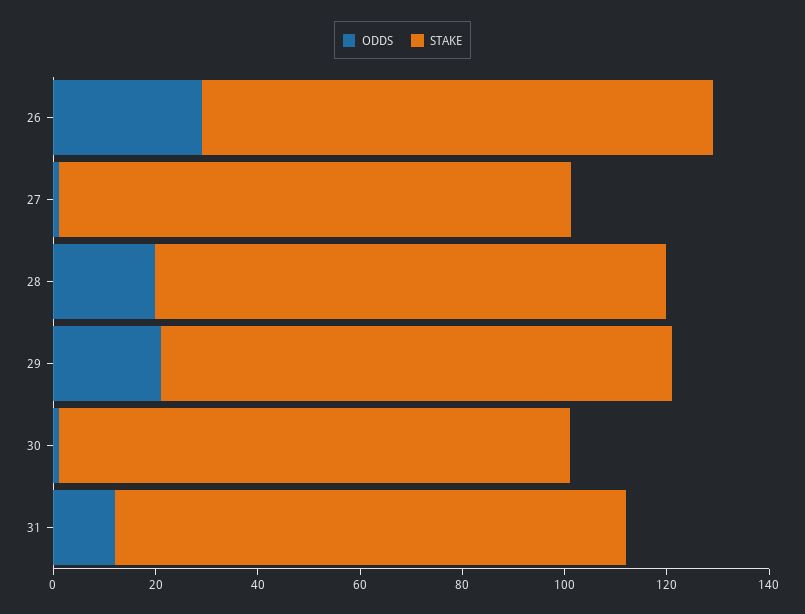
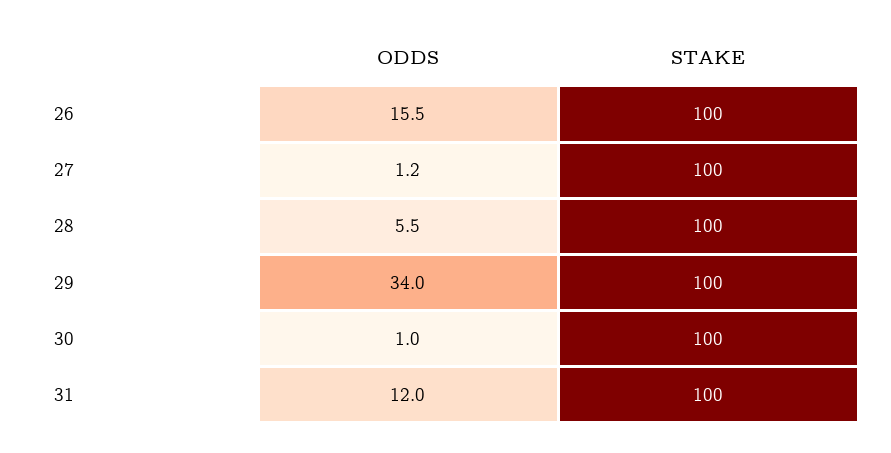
  {
    "ODDS": {
-     "26": 30,
+     "26": 15.5,
      "27": 1.2,
-     "28": 20,
+     "28": 5.5,
-     "29": 20,
+     "29": 34,
      "30": 1,
      "31": 12
    },
    "STAKE": {
      "26": 100,
      "27": 100,
      "28": 100,
      "29": 100,
      "30": 100,
      "31": 100
    }
  }

